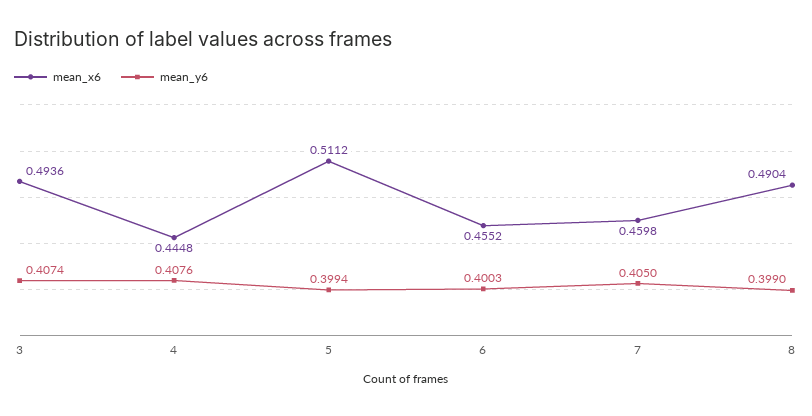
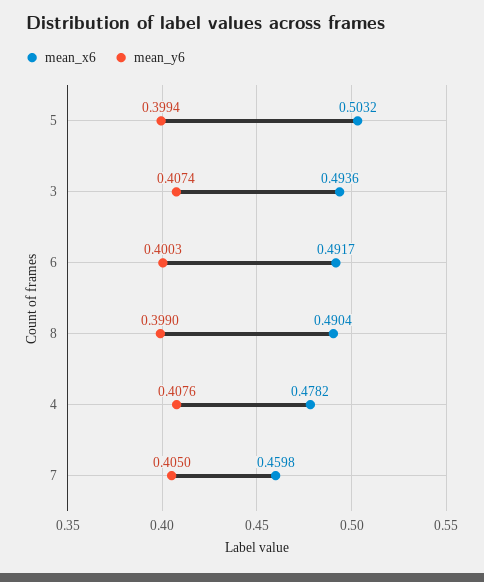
  {
    "mean_x6": {
      "3": 0.4936,
-     "4": 0.4448,
+     "4": 0.4782,
-     "5": 0.5112,
+     "5": 0.5032,
-     "6": 0.4552,
+     "6": 0.4917,
      "7": 0.4598,
      "8": 0.4904
    },
    "mean_y6": {
      "3": 0.4074,
      "4": 0.4076,
      "5": 0.3994,
      "6": 0.4003,
      "7": 0.405,
      "8": 0.399
    }
  }

